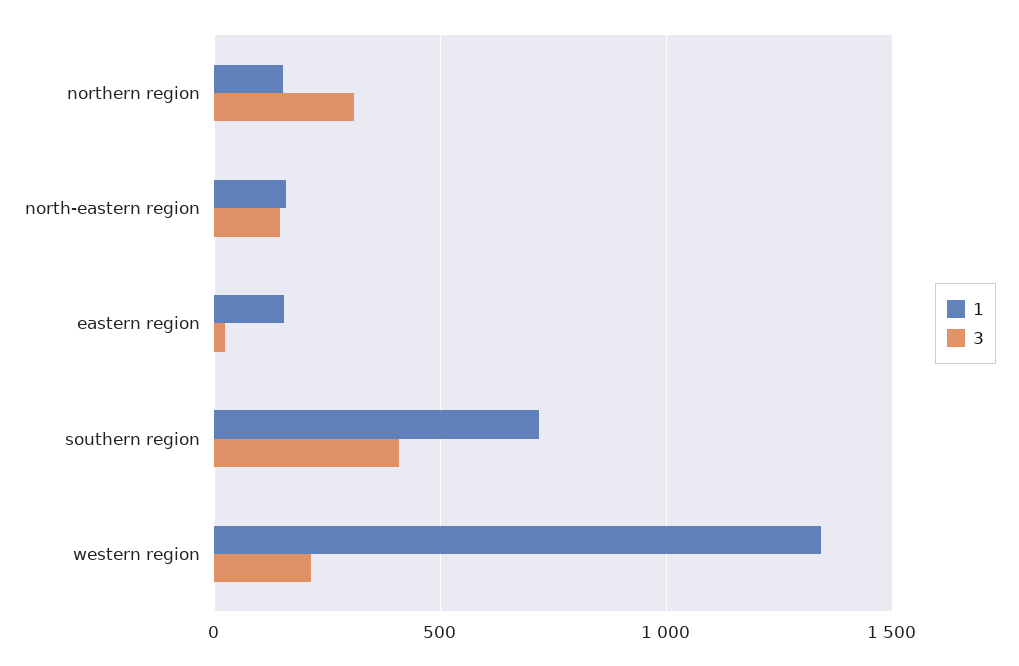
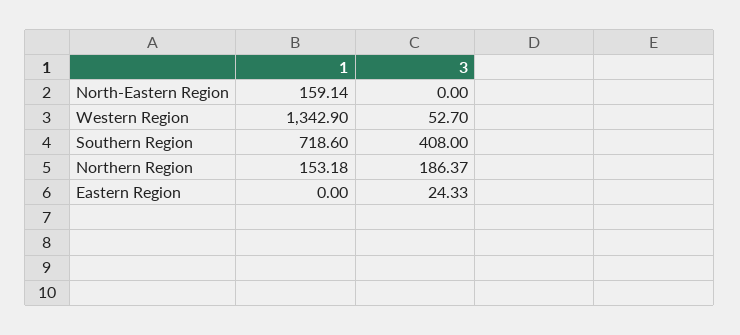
  {
    "1": {
      "northern region": 153.18,
      "north-eastern region": 159.14,
-     "eastern region": 150,
+     "eastern region": 0,
      "southern region": 718.6,
      "western region": 1342.9
    },
    "3": {
-     "northern region": 300,
+     "northern region": 186.37,
-     "north-eastern region": 150,
+     "north-eastern region": 0,
      "eastern region": 24.33,
      "southern region": 408,
-     "western region": 200
+     "western region": 52.7
    }
  }

